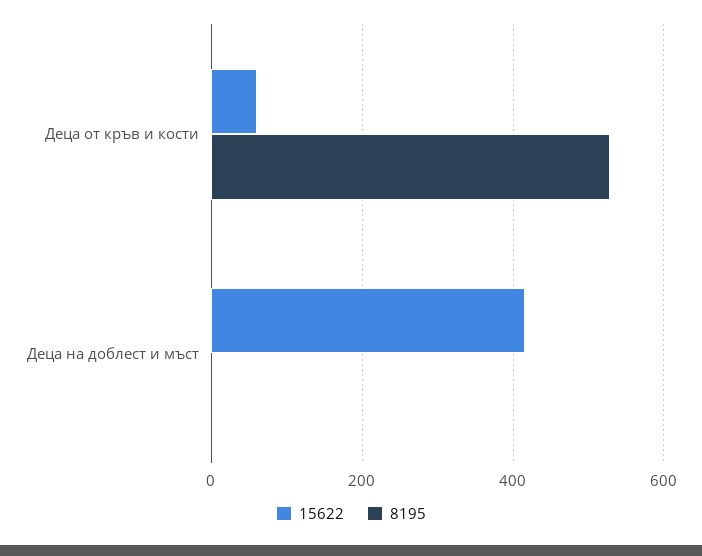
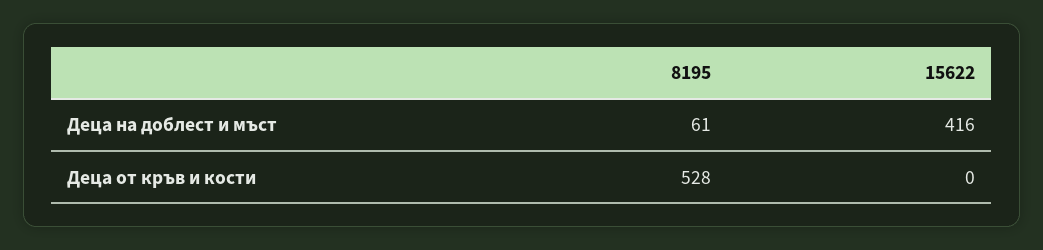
  {
    "15622": {
-     "Деца от кръв и кости": 60,
+     "Деца от кръв и кости": 0,
      "Деца на доблест и мъст": 416
    },
    "8195": {
      "Деца от кръв и кости": 528,
-     "Деца на доблест и мъст": 0
+     "Деца на доблест и мъст": 61
    }
  }

